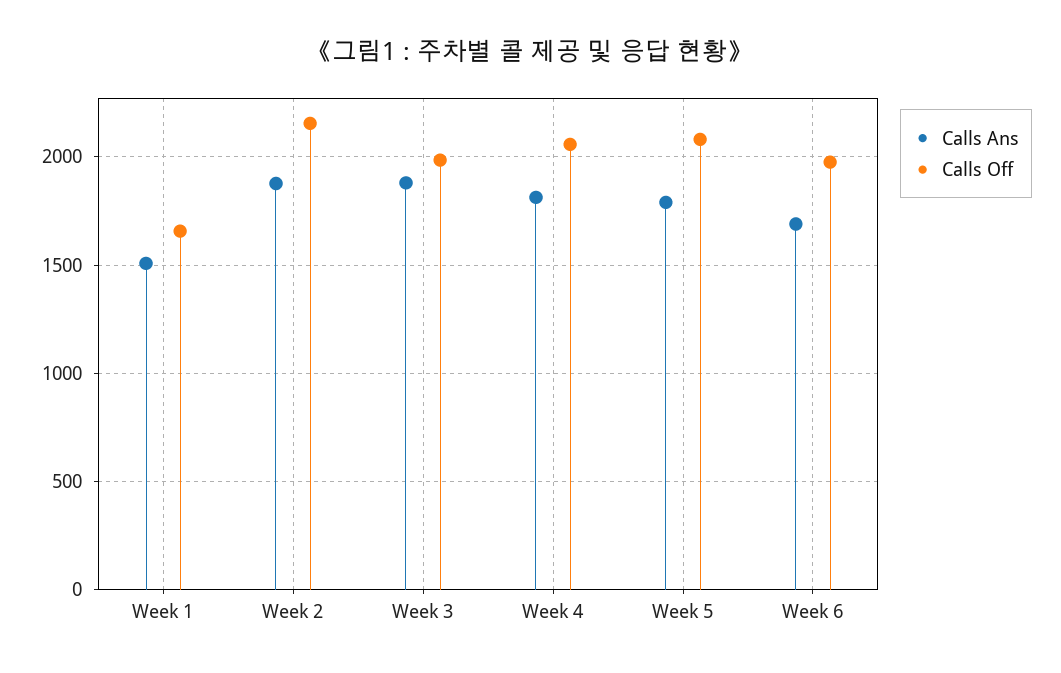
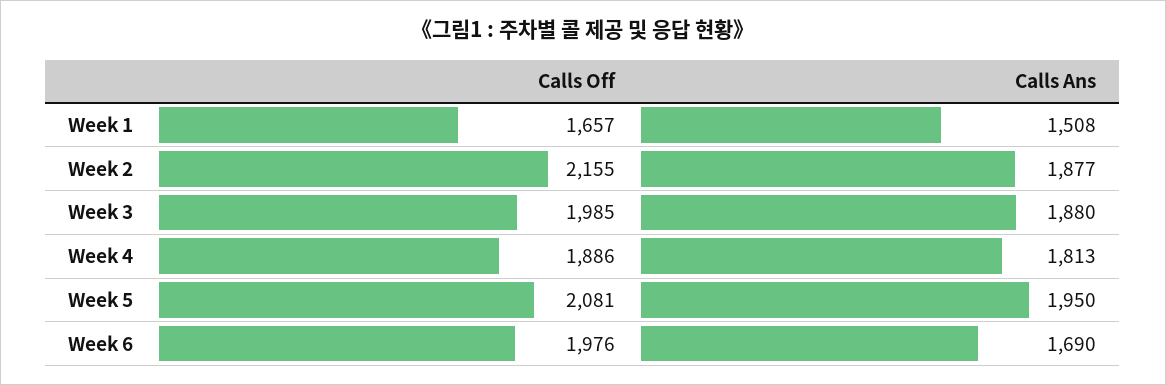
  {
    "Calls Ans": {
      "Week 1": 1508,
      "Week 2": 1877,
      "Week 3": 1880,
      "Week 4": 1813,
-     "Week 5": 1800,
+     "Week 5": 1950,
      "Week 6": 1690
    },
    "Calls Off": {
      "Week 1": 1657,
      "Week 2": 2155,
      "Week 3": 1985,
-     "Week 4": 2050,
+     "Week 4": 1886,
      "Week 5": 2081,
      "Week 6": 1976
    }
  }

